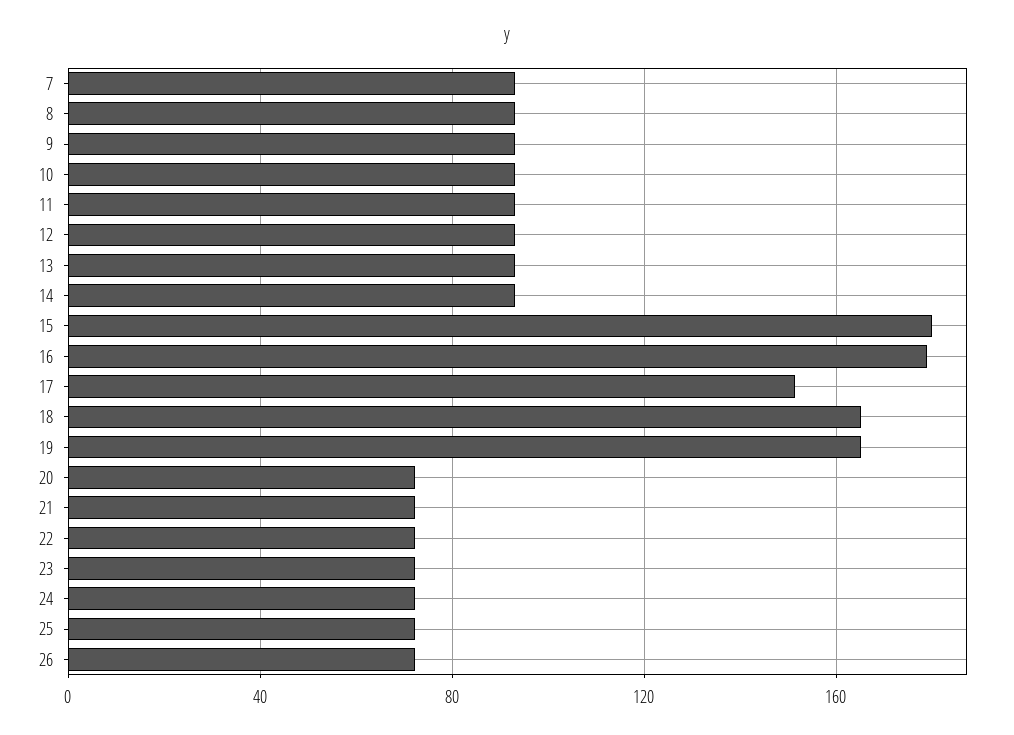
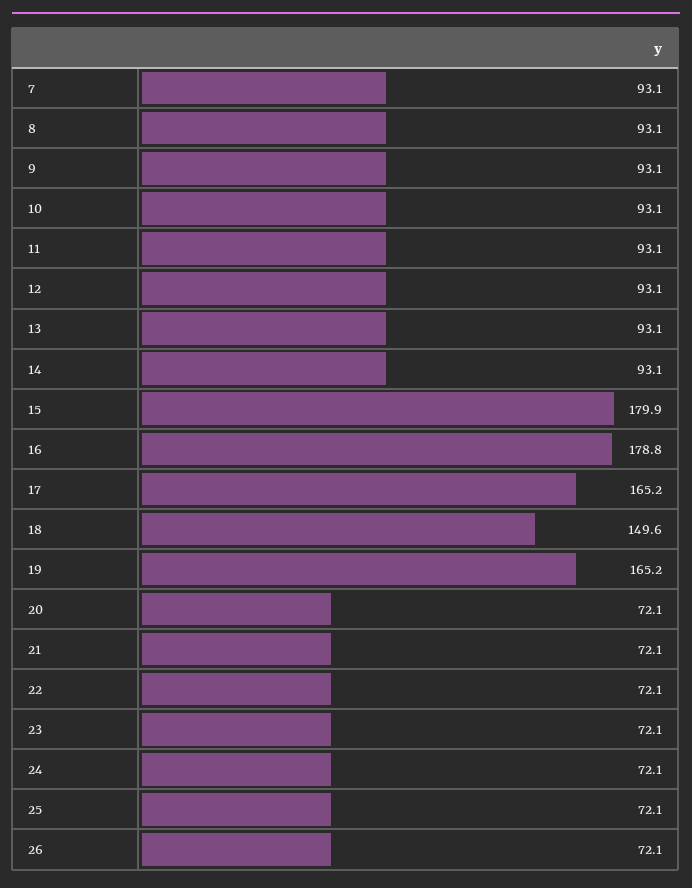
  {
    "7": 93.1,
    "8": 93.1,
    "9": 93.1,
    "10": 93.1,
    "11": 93.1,
    "12": 93.1,
    "13": 93.1,
    "14": 93.1,
    "15": 179.9,
    "16": 178.8,
-   "17": 150,
+   "17": 165.2,
-   "18": 165,
+   "18": 149.6,
    "19": 165.2,
    "20": 72.1,
    "21": 72.1,
    "22": 72.1,
    "23": 72.1,
    "24": 72.1,
    "25": 72.1,
    "26": 72.1
  }

